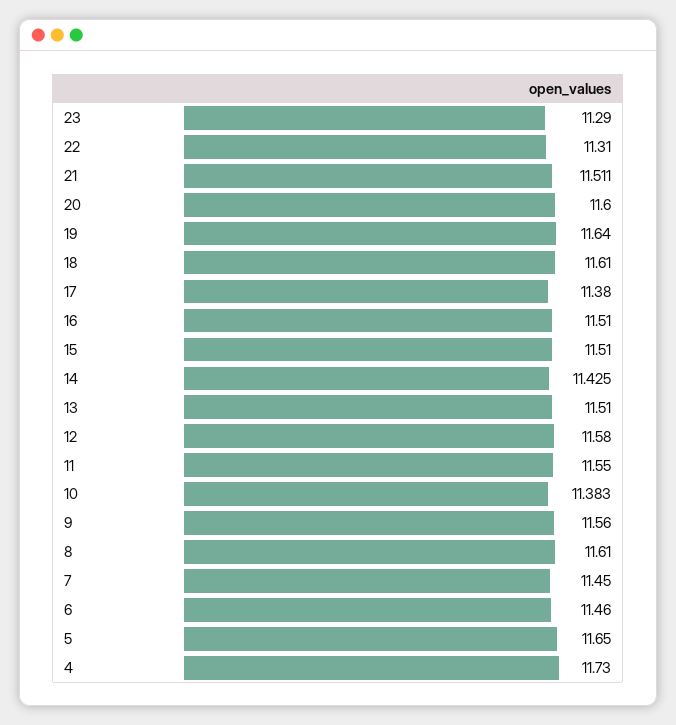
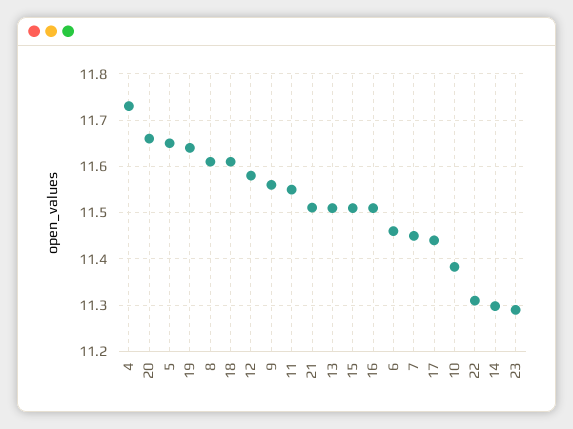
  {
    "23": 11.29,
    "22": 11.31,
    "21": 11.511,
-   "20": 11.6,
+   "20": 11.66,
    "19": 11.64,
    "18": 11.61,
-   "17": 11.38,
+   "17": 11.44,
    "16": 11.51,
    "15": 11.51,
-   "14": 11.425,
+   "14": 11.3,
    "13": 11.51,
    "12": 11.58,
    "11": 11.55,
    "10": 11.383,
    "9": 11.56,
    "8": 11.61,
    "7": 11.45,
    "6": 11.46,
    "5": 11.65,
    "4": 11.73
  }

